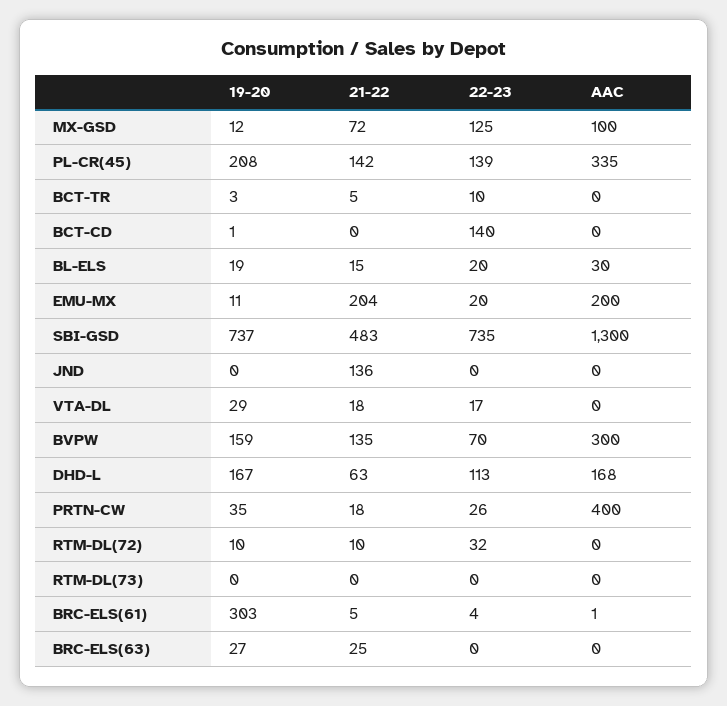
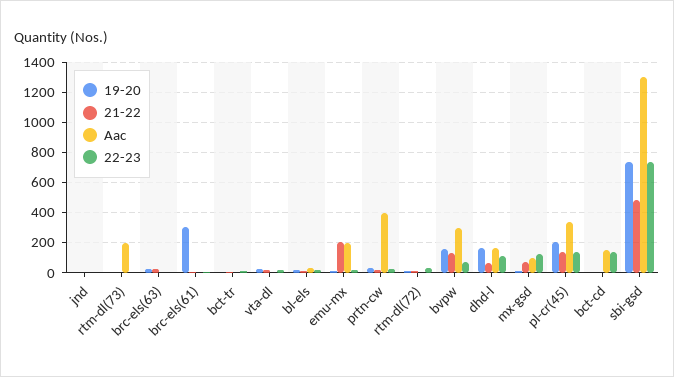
  {
    "19-20": {
      "MX-GSD": 12,
      "PL-CR(45)": 208,
      "BCT-TR": 3,
      "BCT-CD": 1,
      "BL-ELS": 19,
      "EMU-MX": 11,
      "SBI-GSD": 737,
      "JND": 0,
      "VTA-DL": 29,
      "BVPW": 159,
      "DHD-L": 167,
      "PRTN-CW": 35,
      "RTM-DL(72)": 10,
      "RTM-DL(73)": 0,
      "BRC-ELS(61)": 303,
      "BRC-ELS(63)": 27
    },
    "21-22": {
      "MX-GSD": 72,
      "PL-CR(45)": 142,
      "BCT-TR": 5,
      "BCT-CD": 0,
      "BL-ELS": 15,
      "EMU-MX": 204,
      "SBI-GSD": 483,
-     "JND": 136,
+     "JND": 0,
      "VTA-DL": 18,
      "BVPW": 135,
      "DHD-L": 63,
      "PRTN-CW": 18,
      "RTM-DL(72)": 10,
      "RTM-DL(73)": 0,
      "BRC-ELS(61)": 5,
      "BRC-ELS(63)": 25
    },
    "22-23": {
      "MX-GSD": 125,
      "PL-CR(45)": 139,
      "BCT-TR": 10,
      "BCT-CD": 140,
      "BL-ELS": 20,
      "EMU-MX": 20,
      "SBI-GSD": 735,
      "JND": 0,
      "VTA-DL": 17,
      "BVPW": 70,
      "DHD-L": 113,
      "PRTN-CW": 26,
      "RTM-DL(72)": 32,
      "RTM-DL(73)": 0,
      "BRC-ELS(61)": 4,
      "BRC-ELS(63)": 0
    },
    "AAC": {
      "MX-GSD": 100,
      "PL-CR(45)": 335,
      "BCT-TR": 0,
-     "BCT-CD": 0,
+     "BCT-CD": 150,
      "BL-ELS": 30,
      "EMU-MX": 200,
      "SBI-GSD": 1300,
      "JND": 0,
      "VTA-DL": 0,
      "BVPW": 300,
      "DHD-L": 168,
      "PRTN-CW": 400,
      "RTM-DL(72)": 0,
-     "RTM-DL(73)": 0,
+     "RTM-DL(73)": 200,
      "BRC-ELS(61)": 1,
      "BRC-ELS(63)": 0
    }
  }

